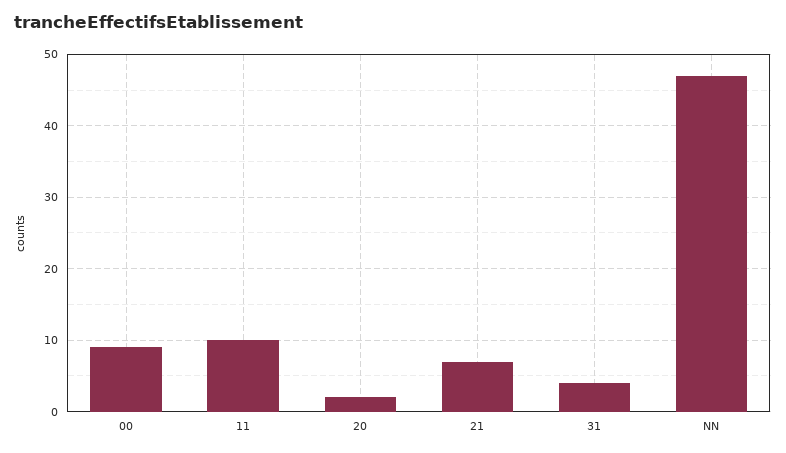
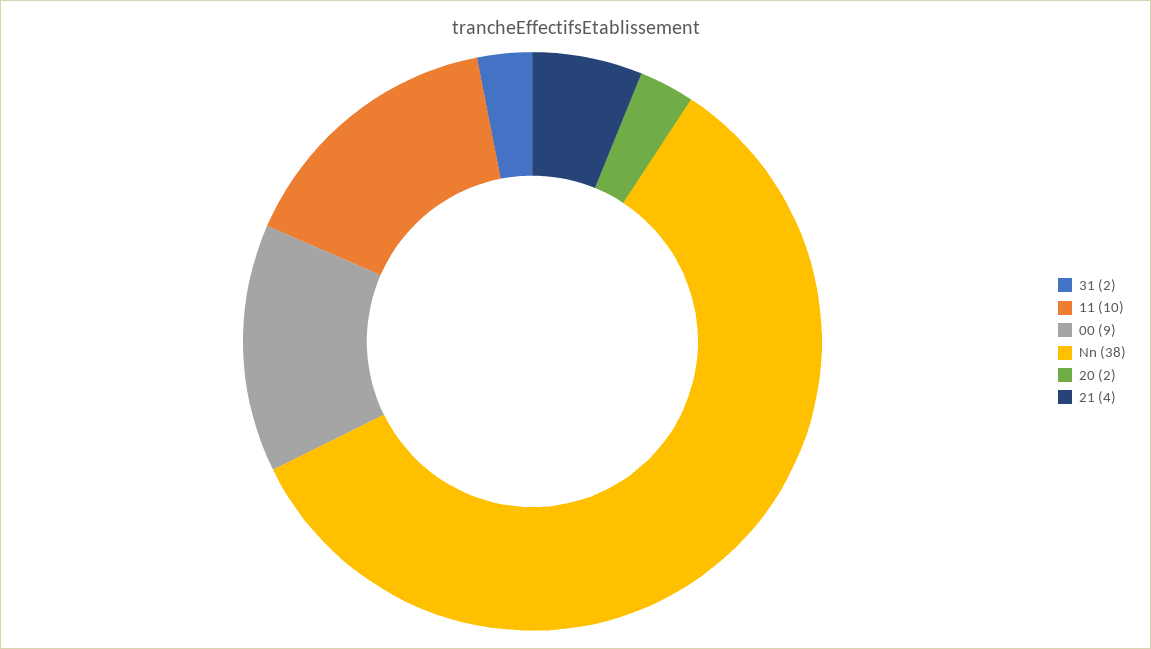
  {
    "00": 9,
    "11": 10,
    "20": 2,
-   "21": 7,
+   "21": 4,
-   "31": 4,
+   "31": 2,
-   "NN": 47
+   "NN": 38
  }

